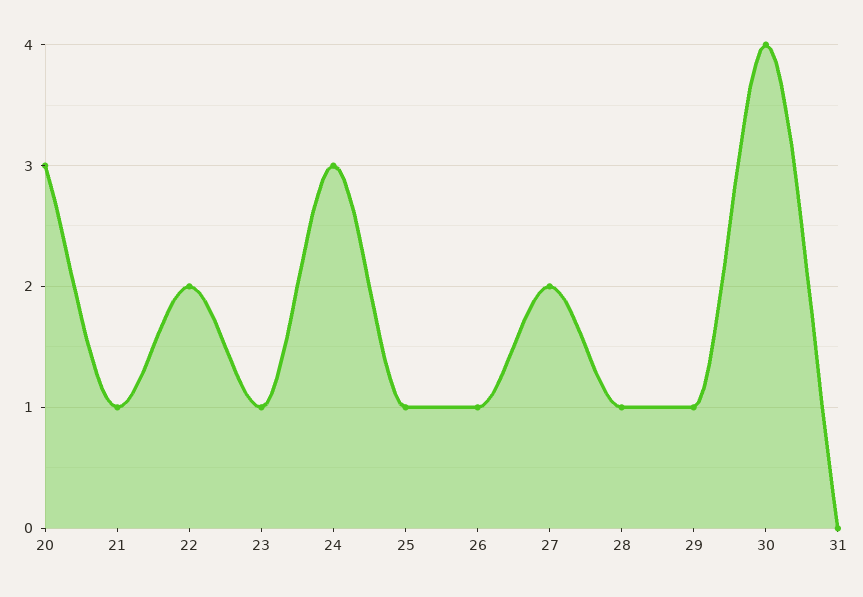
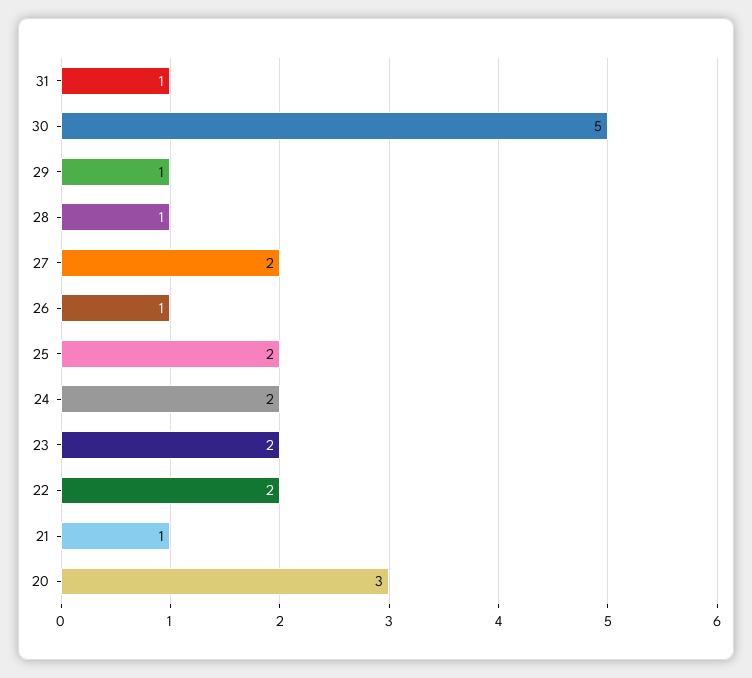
  {
    "20": 3,
    "21": 1,
    "22": 2,
-   "23": 1,
+   "23": 2,
-   "24": 3,
+   "24": 2,
-   "25": 1,
+   "25": 2,
    "26": 1,
    "27": 2,
    "28": 1,
    "29": 1,
-   "30": 4,
+   "30": 5,
-   "31": 0
+   "31": 1
  }

